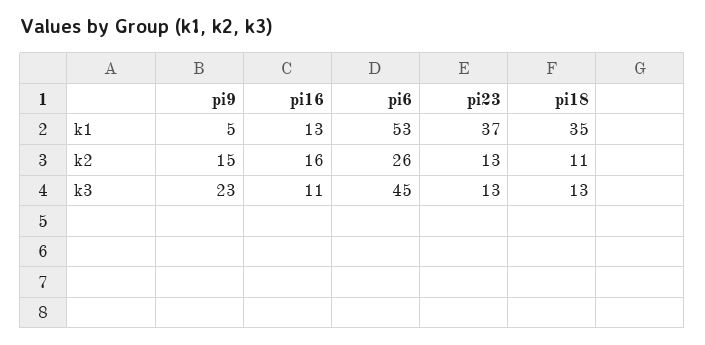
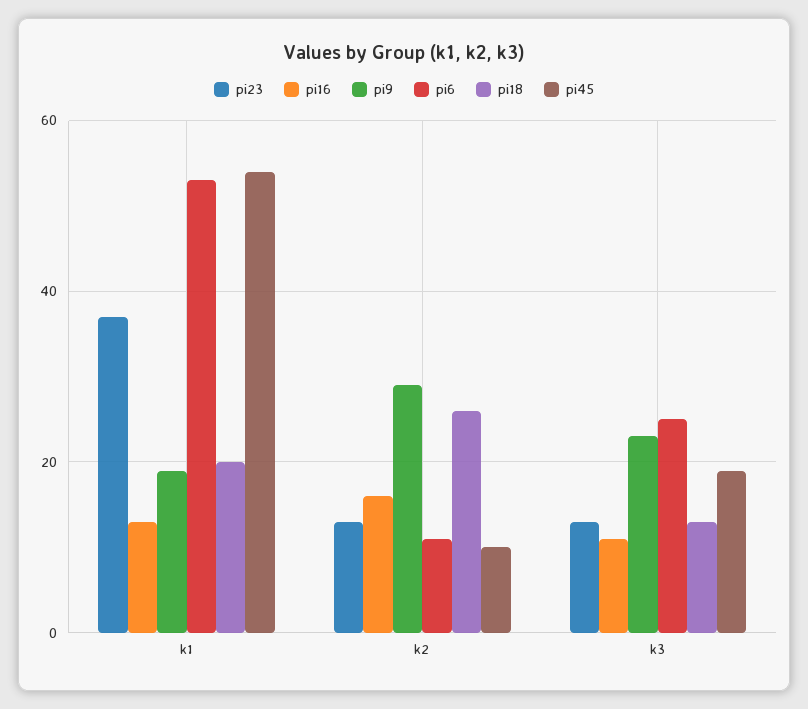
  {
    "pi9": {
-     "k1": 5,
+     "k1": 20,
-     "k2": 15,
+     "k2": 30,
      "k3": 23
    },
    "pi16": {
      "k1": 13,
      "k2": 16,
      "k3": 11
    },
    "pi6": {
      "k1": 53,
-     "k2": 26,
+     "k2": 10,
-     "k3": 45
+     "k3": 25
    },
    "pi23": {
      "k1": 37,
      "k2": 13,
      "k3": 13
    },
    "pi18": {
-     "k1": 35,
+     "k1": 20,
-     "k2": 11,
+     "k2": 25,
      "k3": 13
-   }
+   },
+   "pi45": {
+     "k1": 55,
+     "k2": 10,
+     "k3": 20
+   }
  }

